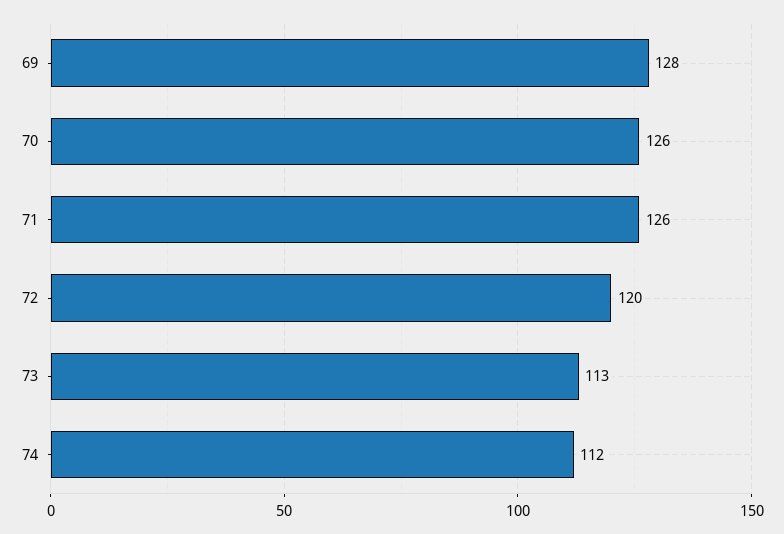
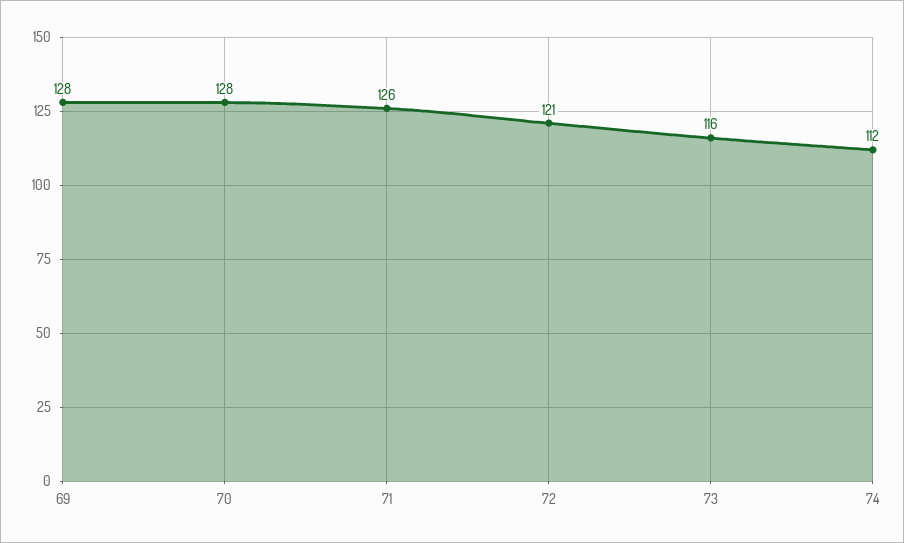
  {
    "69": 128,
-   "70": 126,
+   "70": 128,
    "71": 126,
-   "72": 120,
+   "72": 121,
-   "73": 113,
+   "73": 116,
    "74": 112
  }

